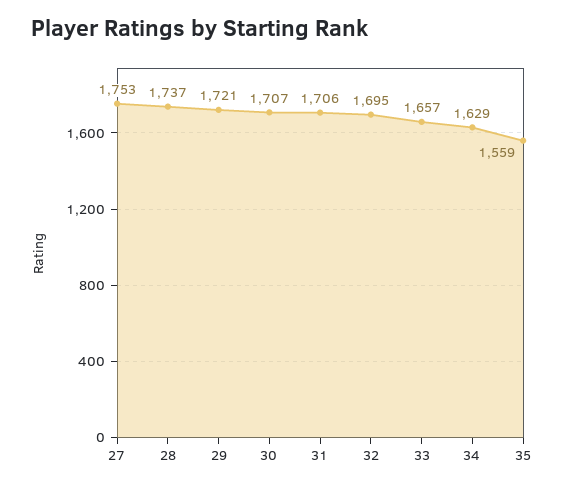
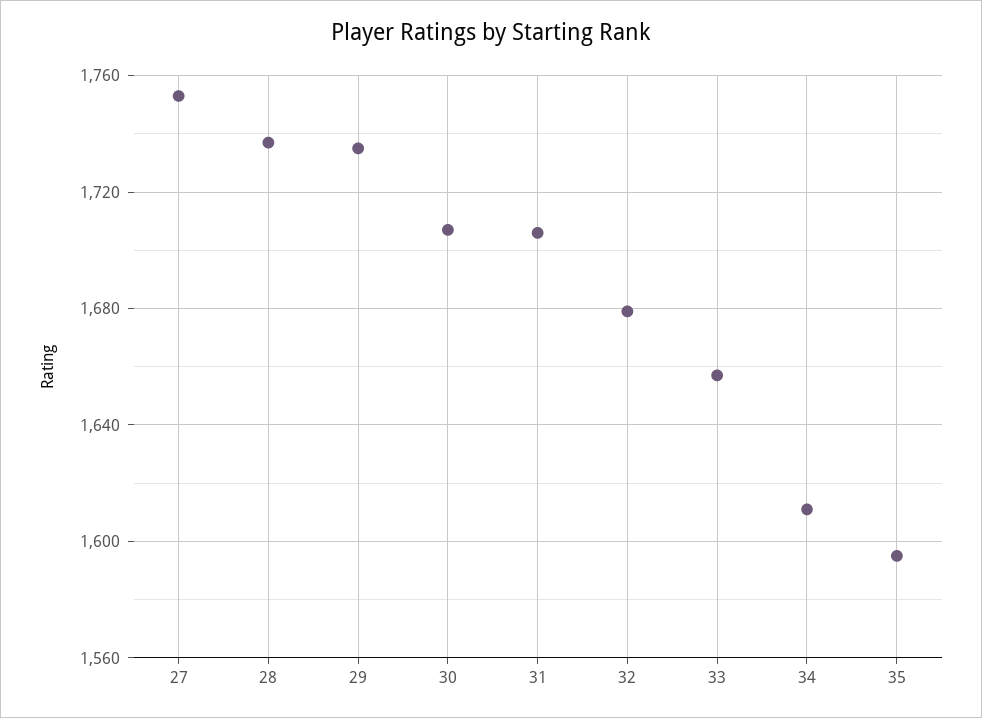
  {
    "27": 1753,
    "28": 1737,
-   "29": 1721,
+   "29": 1735,
    "30": 1707,
    "31": 1706,
-   "32": 1695,
+   "32": 1680,
    "33": 1657,
-   "34": 1629,
+   "34": 1610,
-   "35": 1559
+   "35": 1595
  }

